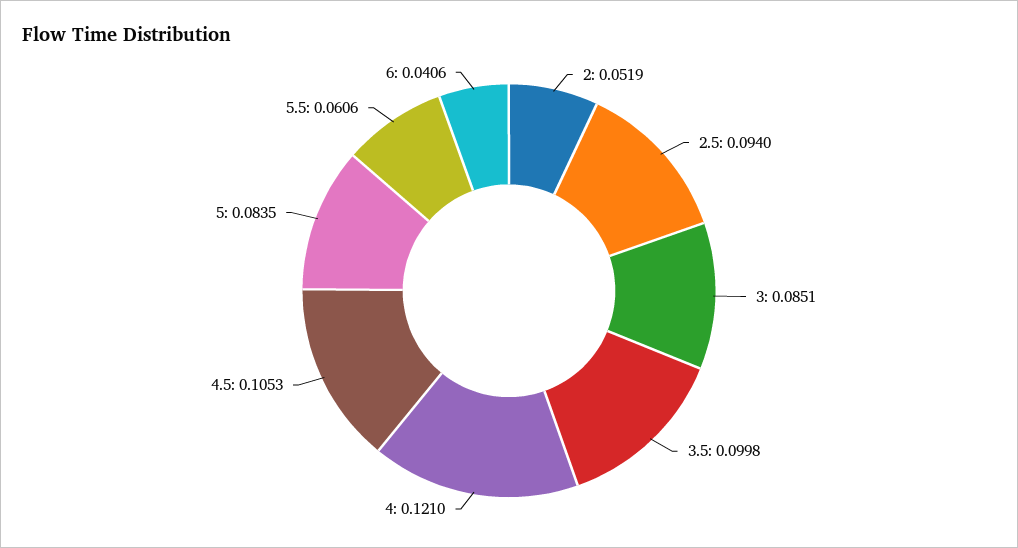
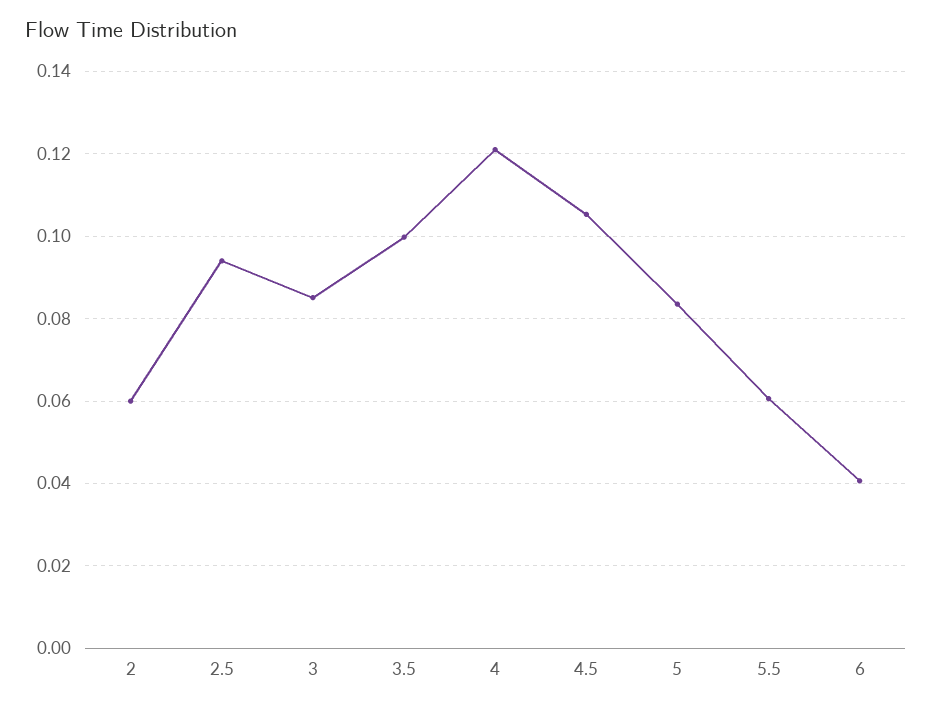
  {
-   "2": 0.0519,
+   "2": 0.06,
    "2.5": 0.094,
    "3": 0.0851,
    "3.5": 0.0998,
    "4": 0.121,
    "4.5": 0.1053,
    "5": 0.0835,
    "5.5": 0.0606,
    "6": 0.0406
  }

